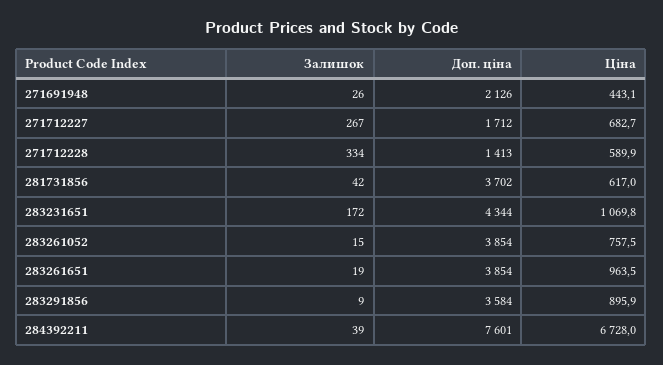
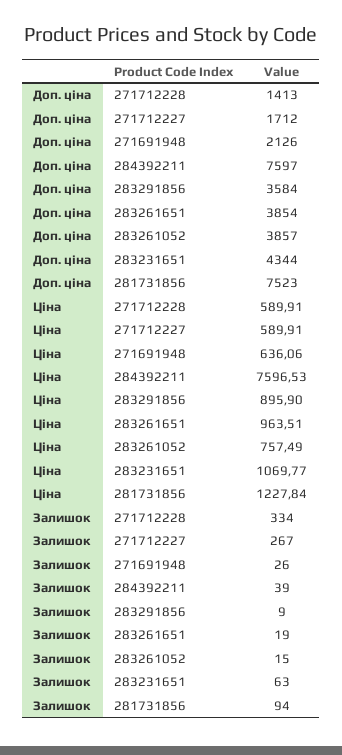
  {
    "Залишок": {
      "271691948": 26,
      "271712227": 267,
      "271712228": 334,
-     "281731856": 42,
+     "281731856": 94,
-     "283231651": 172,
+     "283231651": 63,
      "283261052": 15,
      "283261651": 19,
      "283291856": 9,
      "284392211": 39
    },
    "Доп. ціна": {
      "271691948": 2126,
      "271712227": 1712,
      "271712228": 1413,
-     "281731856": 3702,
+     "281731856": 7523,
      "283231651": 4344,
-     "283261052": 3854,
+     "283261052": 3857,
      "283261651": 3854,
      "283291856": 3584,
-     "284392211": 7601
+     "284392211": 7597
    },
    "Ціна": {
-     "271691948": 443.1,
+     "271691948": 636.06,
-     "271712227": 682.7,
+     "271712227": 589.91,
      "271712228": 589.91,
-     "281731856": 617,
+     "281731856": 1227.84,
      "283231651": 1069.77,
      "283261052": 757.49,
      "283261651": 963.51,
      "283291856": 895.9,
-     "284392211": 6728
+     "284392211": 7596.53
    }
  }

